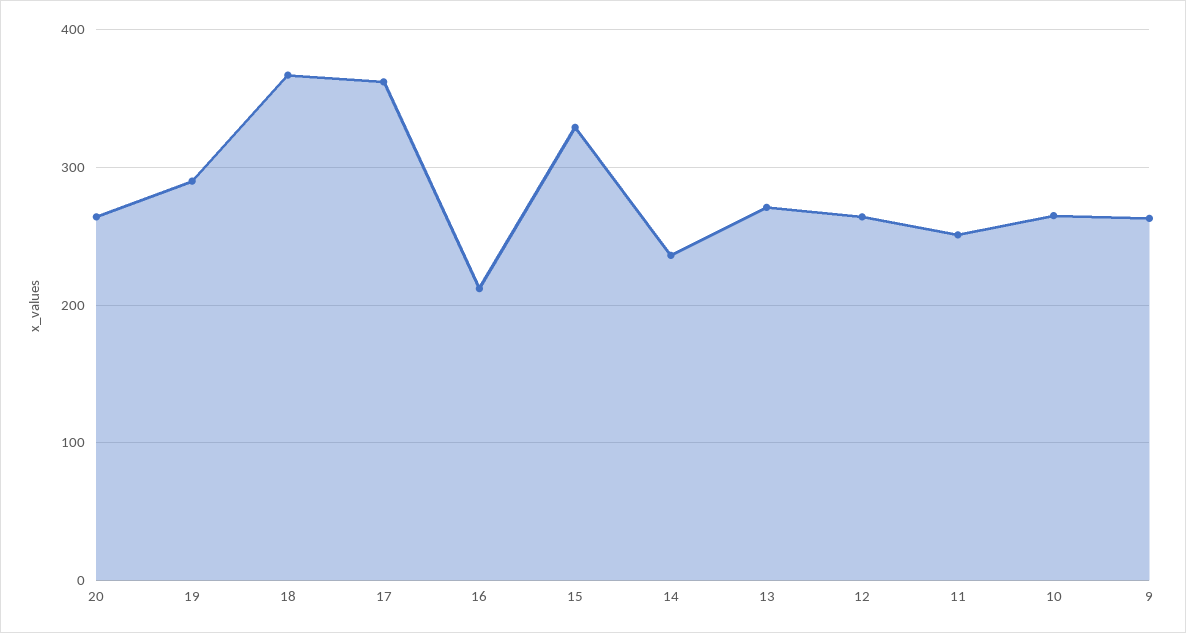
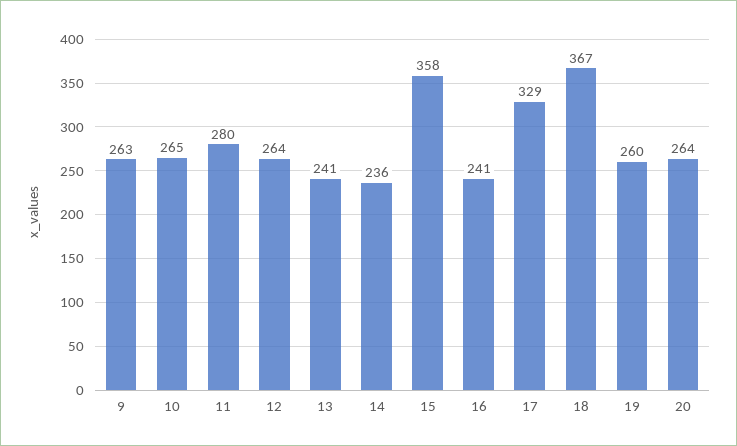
  {
    "20": 264,
-   "19": 290,
+   "19": 260,
    "18": 367,
-   "17": 360,
+   "17": 329,
-   "16": 210,
+   "16": 241,
-   "15": 330,
+   "15": 358,
    "14": 236,
-   "13": 270,
+   "13": 241,
    "12": 264,
-   "11": 250,
+   "11": 280,
    "10": 265,
    "9": 263
  }

